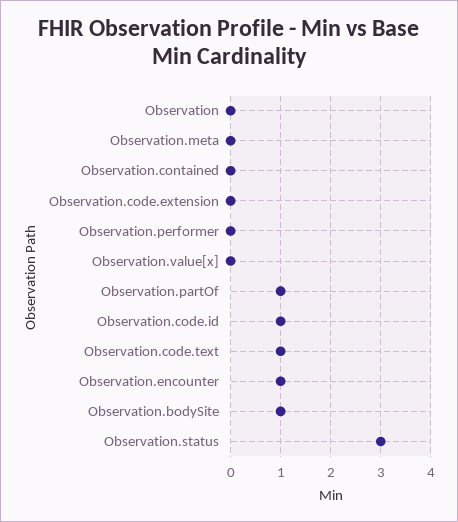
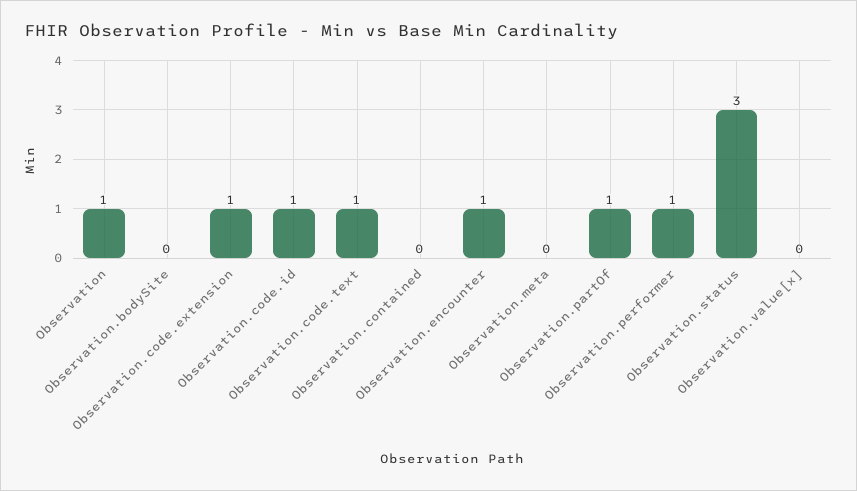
  {
-   "Observation": 0,
+   "Observation": 1,
    "Observation.meta": 0,
    "Observation.contained": 0,
-   "Observation.code.extension": 0,
+   "Observation.code.extension": 1,
-   "Observation.performer": 0,
+   "Observation.performer": 1,
    "Observation.value[x]": 0,
    "Observation.partOf": 1,
    "Observation.code.id": 1,
    "Observation.code.text": 1,
    "Observation.encounter": 1,
-   "Observation.bodySite": 1,
+   "Observation.bodySite": 0,
    "Observation.status": 3
  }

